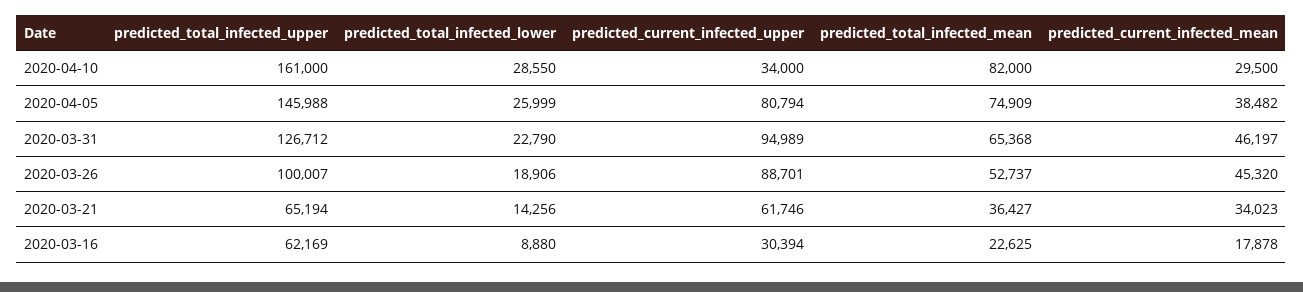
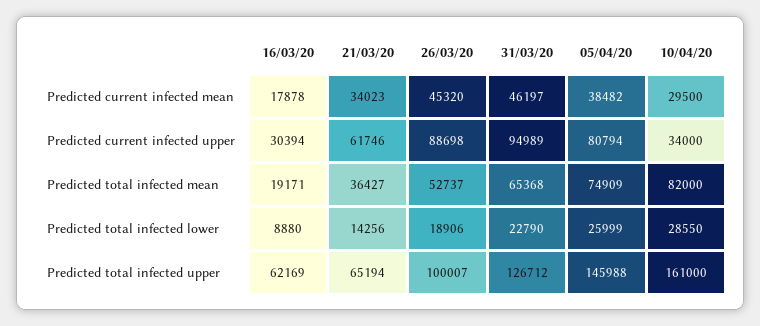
  {
    "predicted_total_infected_upper": {
      "2020-04-10": 161000,
      "2020-04-05": 145988,
      "2020-03-31": 126712,
      "2020-03-26": 100007,
      "2020-03-21": 65194,
      "2020-03-16": 62169
    },
    "predicted_total_infected_lower": {
      "2020-04-10": 28550,
      "2020-04-05": 25999,
      "2020-03-31": 22790,
      "2020-03-26": 18906,
      "2020-03-21": 14256,
      "2020-03-16": 8880
    },
    "predicted_current_infected_upper": {
      "2020-04-10": 34000,
      "2020-04-05": 80794,
      "2020-03-31": 94989,
-     "2020-03-26": 88701,
+     "2020-03-26": 88698,
      "2020-03-21": 61746,
      "2020-03-16": 30394
    },
    "predicted_total_infected_mean": {
      "2020-04-10": 82000,
      "2020-04-05": 74909,
      "2020-03-31": 65368,
      "2020-03-26": 52737,
      "2020-03-21": 36427,
-     "2020-03-16": 22625
+     "2020-03-16": 19171
    },
    "predicted_current_infected_mean": {
      "2020-04-10": 29500,
      "2020-04-05": 38482,
      "2020-03-31": 46197,
      "2020-03-26": 45320,
      "2020-03-21": 34023,
      "2020-03-16": 17878
    }
  }

